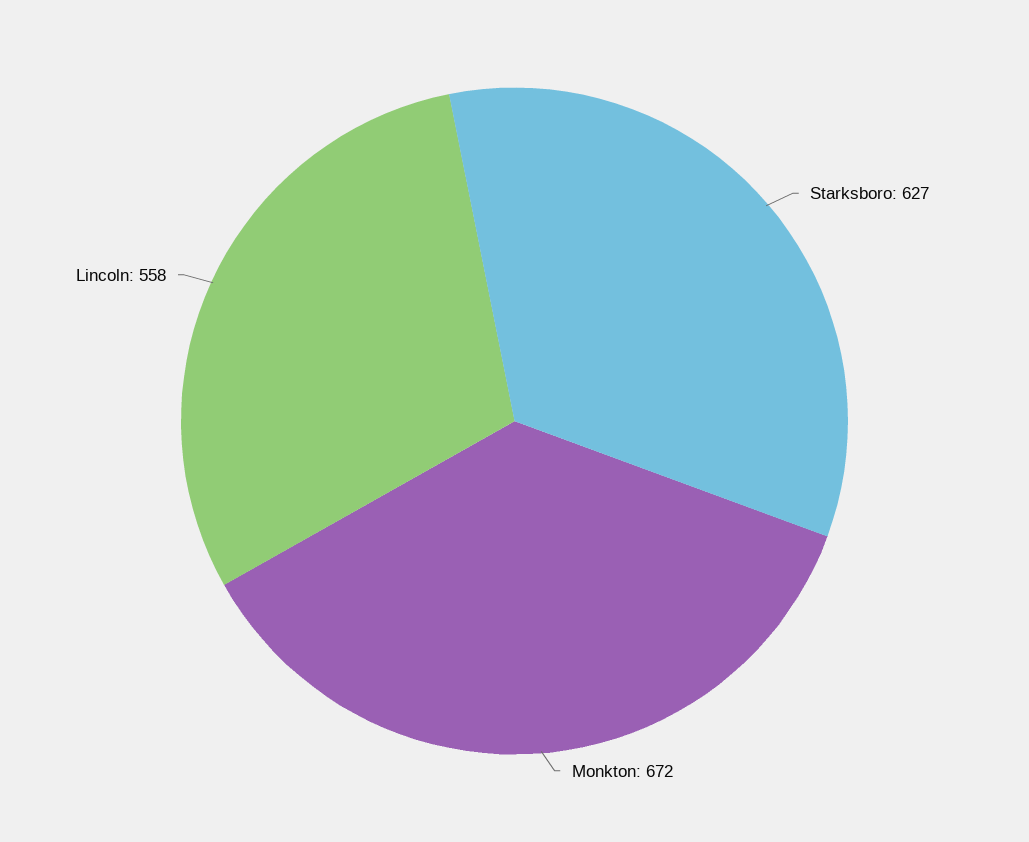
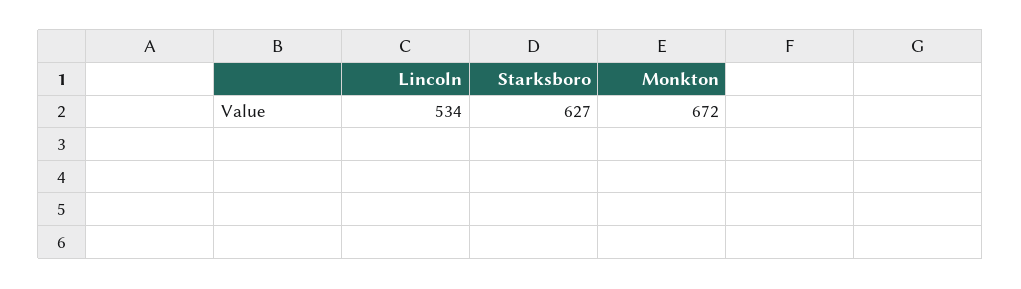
  {
    "Starksboro": 627,
    "Monkton": 672,
-   "Lincoln": 558
+   "Lincoln": 534
  }

